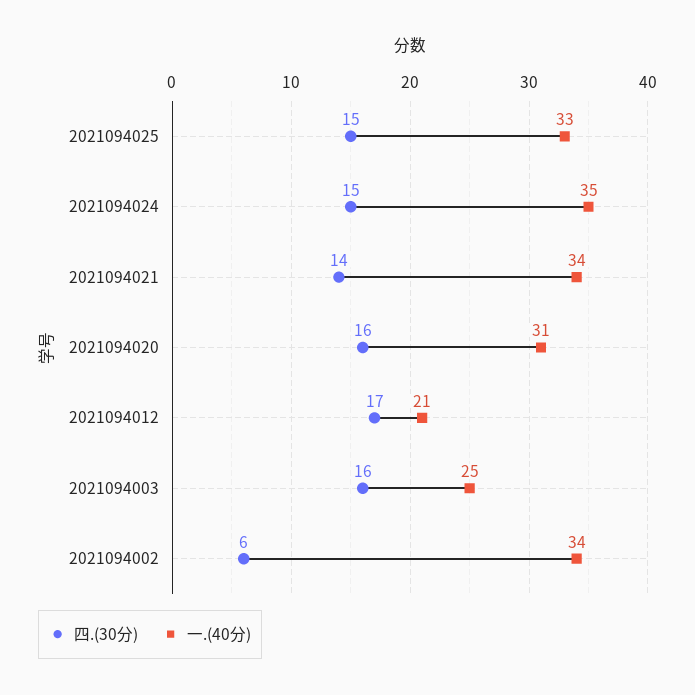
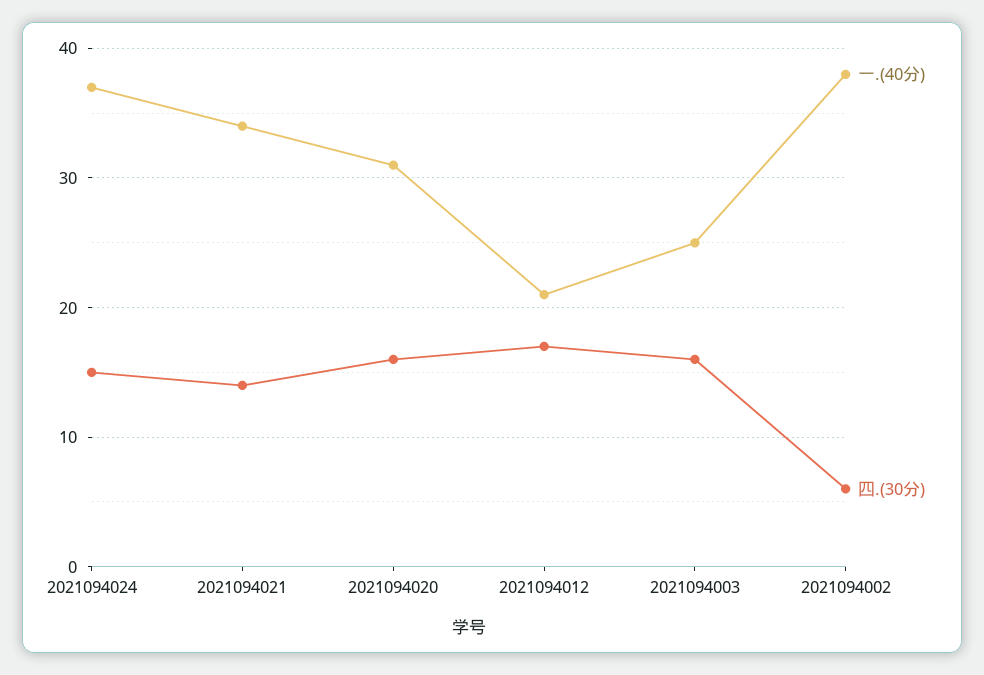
  {
    "四.(30分)": {
-     "2021094025": 15,
      "2021094024": 15,
      "2021094021": 14,
      "2021094020": 16,
      "2021094012": 17,
      "2021094003": 16,
      "2021094002": 6
    },
    "一.(40分)": {
-     "2021094025": 33,
-     "2021094024": 35,
+     "2021094024": 37,
      "2021094021": 34,
      "2021094020": 31,
      "2021094012": 21,
      "2021094003": 25,
-     "2021094002": 34
+     "2021094002": 38
    }
  }

